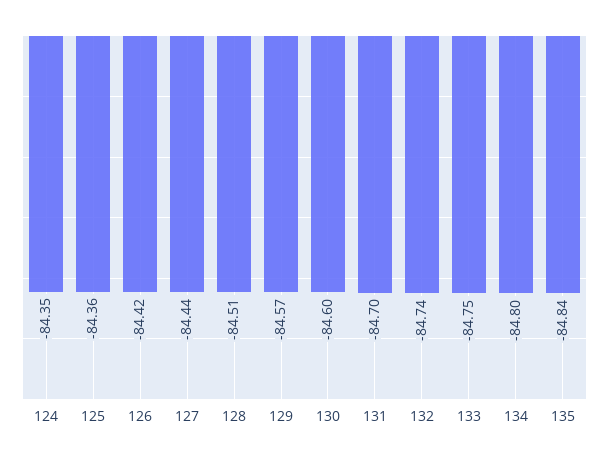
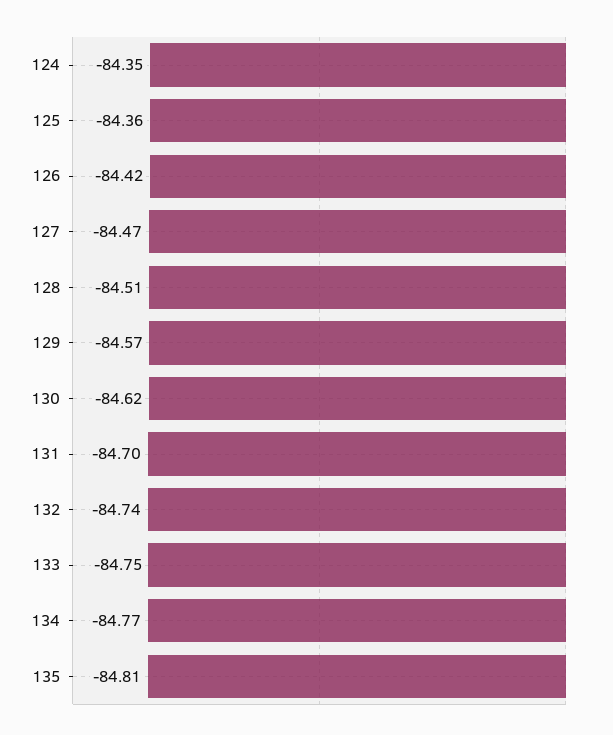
  {
    "124": -84.35,
    "125": -84.36,
    "126": -84.42,
-   "127": -84.44,
+   "127": -84.47,
    "128": -84.51,
    "129": -84.57,
-   "130": -84.6,
+   "130": -84.62,
    "131": -84.7,
    "132": -84.74,
    "133": -84.75,
-   "134": -84.8,
+   "134": -84.77,
-   "135": -84.84
+   "135": -84.81
  }

